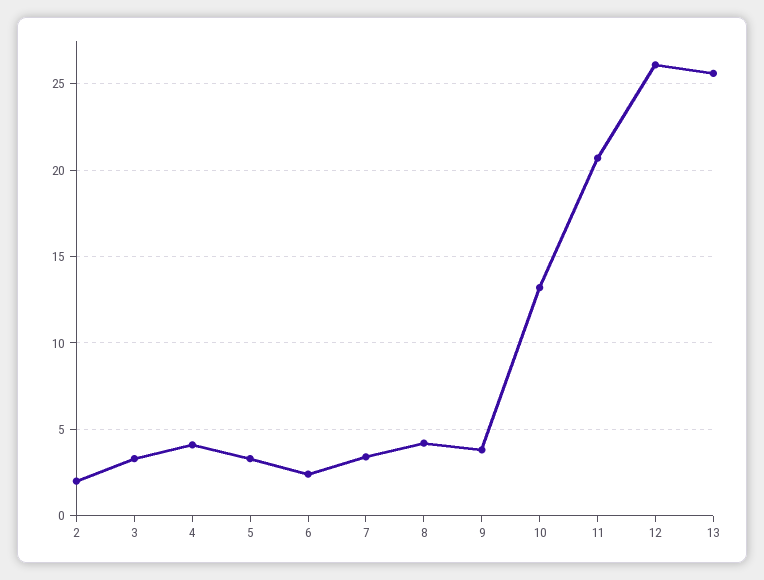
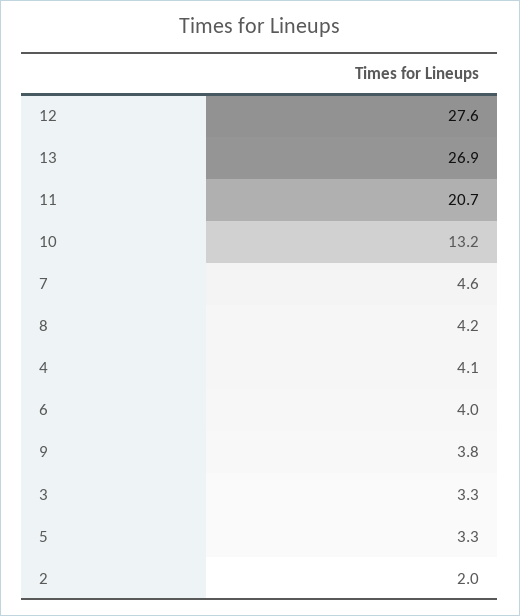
  {
    "2": 2,
    "3": 3.3,
    "4": 4.1,
    "5": 3.3,
-   "6": 2.5,
+   "6": 4,
-   "7": 3.5,
+   "7": 4.6,
    "8": 4.2,
    "9": 3.8,
    "10": 13.2,
    "11": 20.7,
-   "12": 26,
+   "12": 27.6,
-   "13": 25.5
+   "13": 26.9
  }

